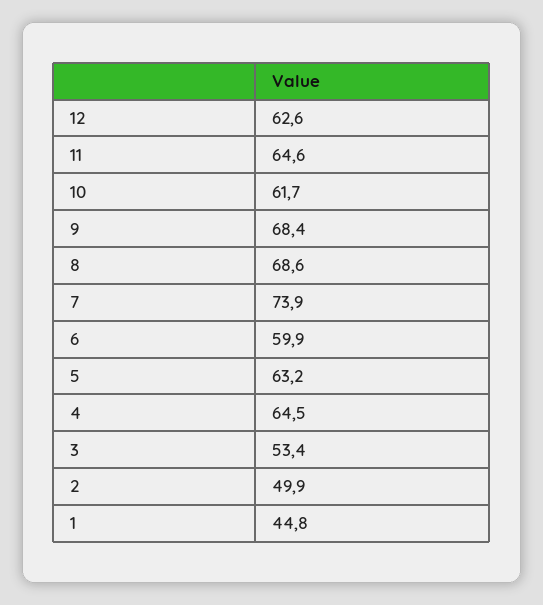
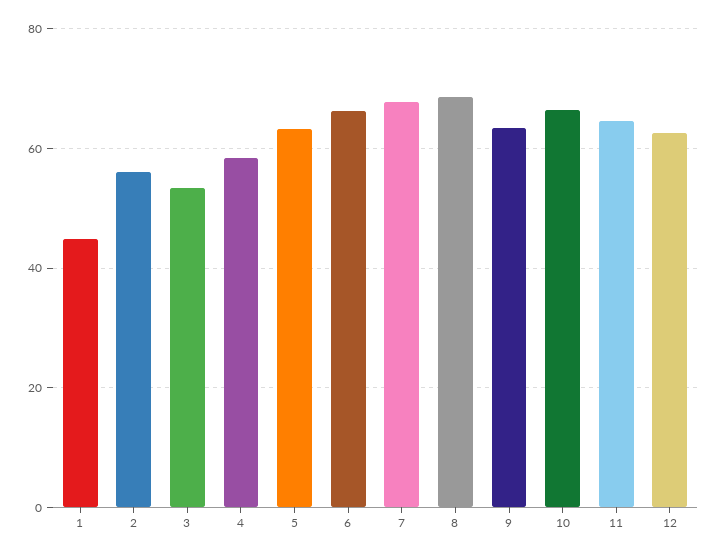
  {
    "12": 62.6,
    "11": 64.6,
-   "10": 61.7,
+   "10": 66,
-   "9": 68.4,
+   "9": 64,
    "8": 68.6,
-   "7": 73.9,
+   "7": 68,
-   "6": 59.9,
+   "6": 66,
    "5": 63.2,
-   "4": 64.5,
+   "4": 58,
    "3": 53.4,
-   "2": 49.9,
+   "2": 56,
    "1": 44.8
  }

